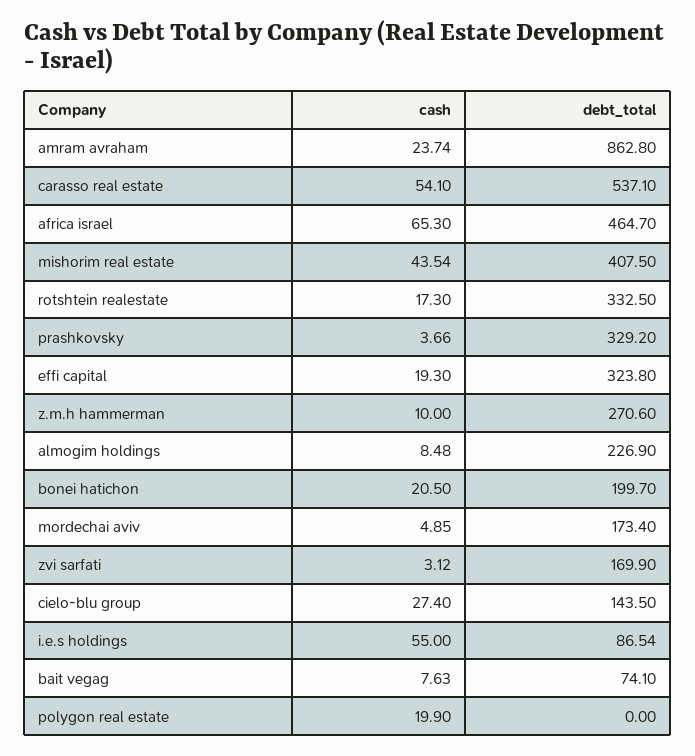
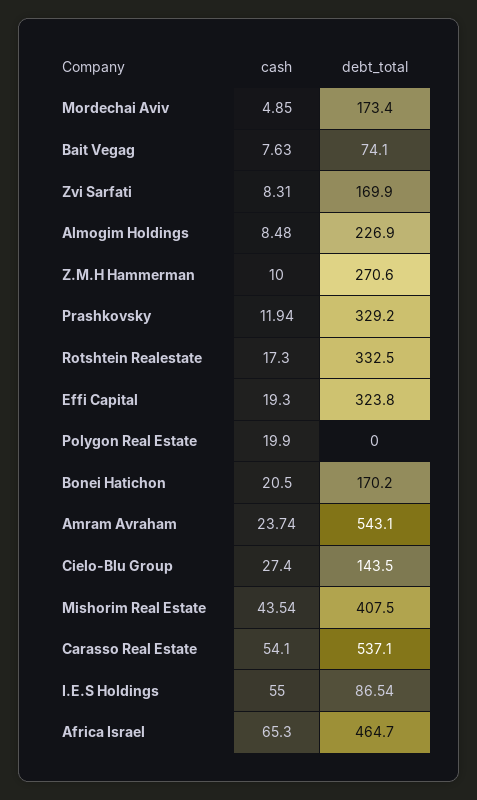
  {
    "cash": {
      "amram avraham": 23.74,
      "carasso real estate": 54.1,
      "africa israel": 65.3,
      "mishorim real estate": 43.54,
      "rotshtein realestate": 17.3,
-     "prashkovsky": 3.66,
+     "prashkovsky": 11.94,
      "effi capital": 19.3,
      "z.m.h hammerman": 10,
      "almogim holdings": 8.48,
      "bonei hatichon": 20.5,
      "mordechai aviv": 4.85,
-     "zvi sarfati": 3.12,
+     "zvi sarfati": 8.31,
      "cielo-blu group": 27.4,
      "i.e.s holdings": 55,
      "bait vegag": 7.63,
      "polygon real estate": 19.9
    },
    "debt_total": {
-     "amram avraham": 862.8,
+     "amram avraham": 543.1,
      "carasso real estate": 537.1,
      "africa israel": 464.7,
      "mishorim real estate": 407.5,
      "rotshtein realestate": 332.5,
      "prashkovsky": 329.2,
      "effi capital": 323.8,
      "z.m.h hammerman": 270.6,
      "almogim holdings": 226.9,
-     "bonei hatichon": 199.7,
+     "bonei hatichon": 170.2,
      "mordechai aviv": 173.4,
      "zvi sarfati": 169.9,
      "cielo-blu group": 143.5,
      "i.e.s holdings": 86.54,
      "bait vegag": 74.1,
      "polygon real estate": 0
    }
  }

